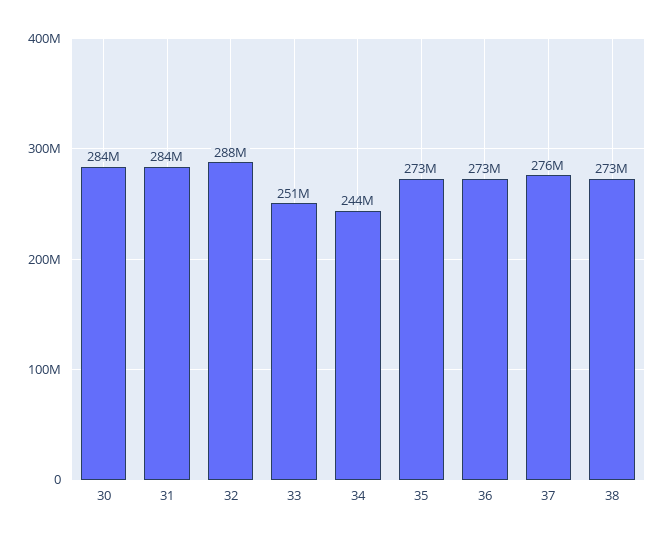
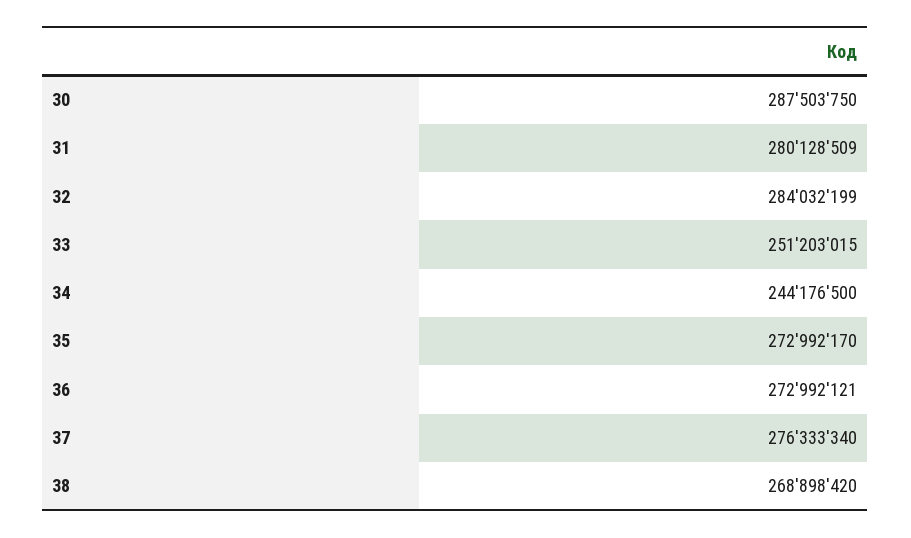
  {
-   "30": 284000000,
+   "30": 287503750,
-   "31": 284000000,
+   "31": 280128509,
-   "32": 288000000,
+   "32": 284032199,
    "33": 251203015,
    "34": 244176500,
    "35": 272992170,
    "36": 272992121,
    "37": 276333340,
-   "38": 273000000
+   "38": 268898420
  }

